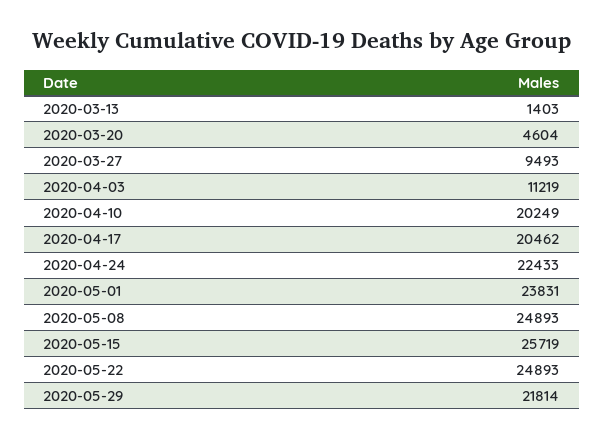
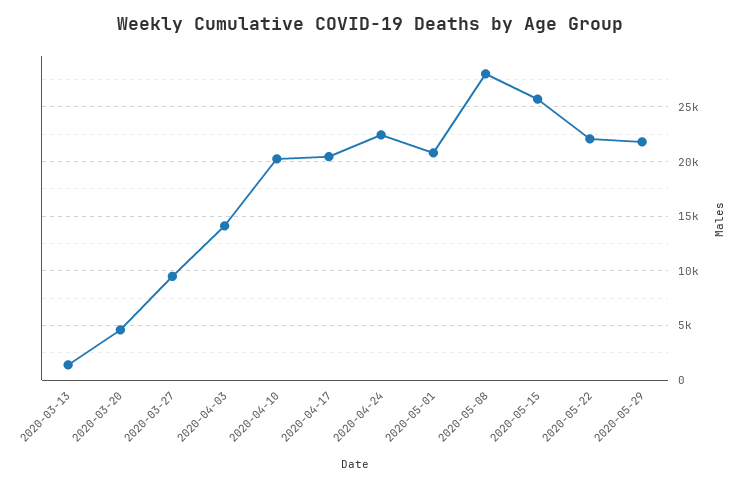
  {
    "2020-03-13": 1403,
    "2020-03-20": 4604,
    "2020-03-27": 9493,
-   "2020-04-03": 11219,
+   "2020-04-03": 14000,
    "2020-04-10": 20249,
    "2020-04-17": 20462,
    "2020-04-24": 22433,
-   "2020-05-01": 23831,
+   "2020-05-01": 21000,
-   "2020-05-08": 24893,
+   "2020-05-08": 28000,
    "2020-05-15": 25719,
-   "2020-05-22": 24893,
+   "2020-05-22": 22000,
    "2020-05-29": 21814
  }

